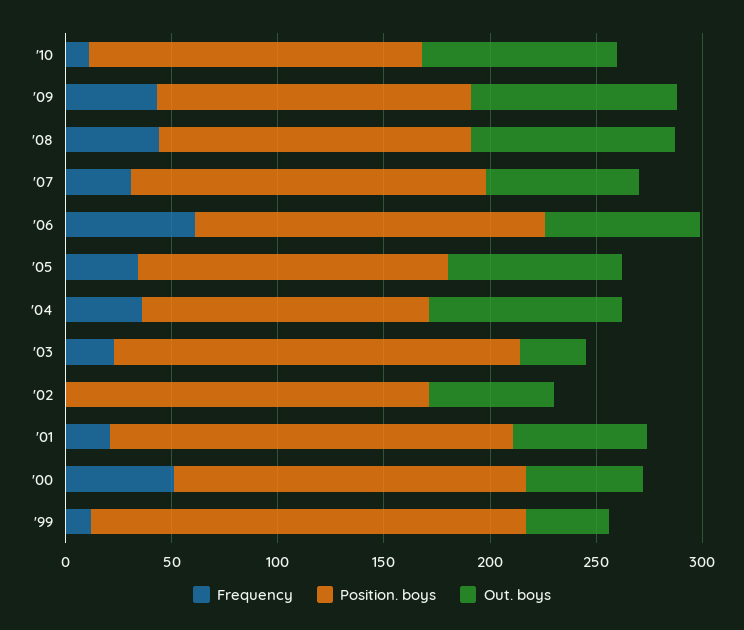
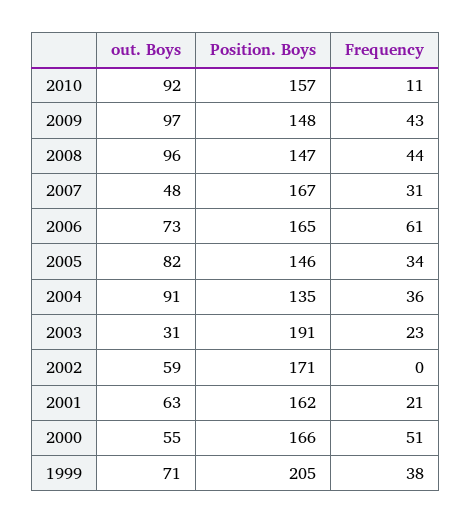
  {
    "Frequency": {
      "'10": 11,
      "'09": 43,
      "'08": 44,
      "'07": 31,
      "'06": 61,
      "'05": 34,
      "'04": 36,
      "'03": 23,
      "'02": 0,
      "'01": 21,
      "'00": 51,
-     "'99": 10
+     "'99": 38
    },
    "Position. boys": {
      "'10": 157,
      "'09": 148,
      "'08": 147,
      "'07": 167,
      "'06": 165,
      "'05": 146,
      "'04": 135,
      "'03": 191,
      "'02": 171,
-     "'01": 190,
+     "'01": 162,
      "'00": 166,
      "'99": 205
    },
    "Out. boys": {
      "'10": 92,
      "'09": 97,
      "'08": 96,
-     "'07": 70,
+     "'07": 48,
      "'06": 73,
      "'05": 82,
      "'04": 91,
      "'03": 31,
      "'02": 59,
      "'01": 63,
      "'00": 55,
-     "'99": 40
+     "'99": 71
    }
  }

